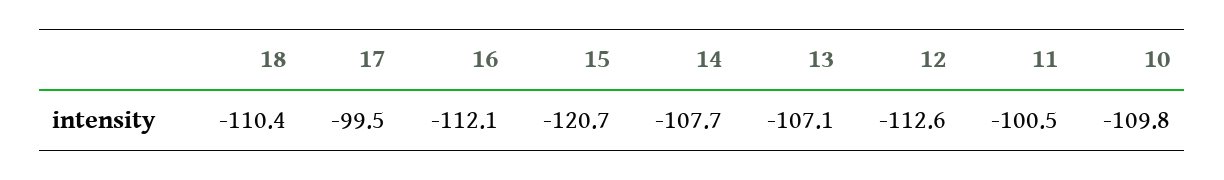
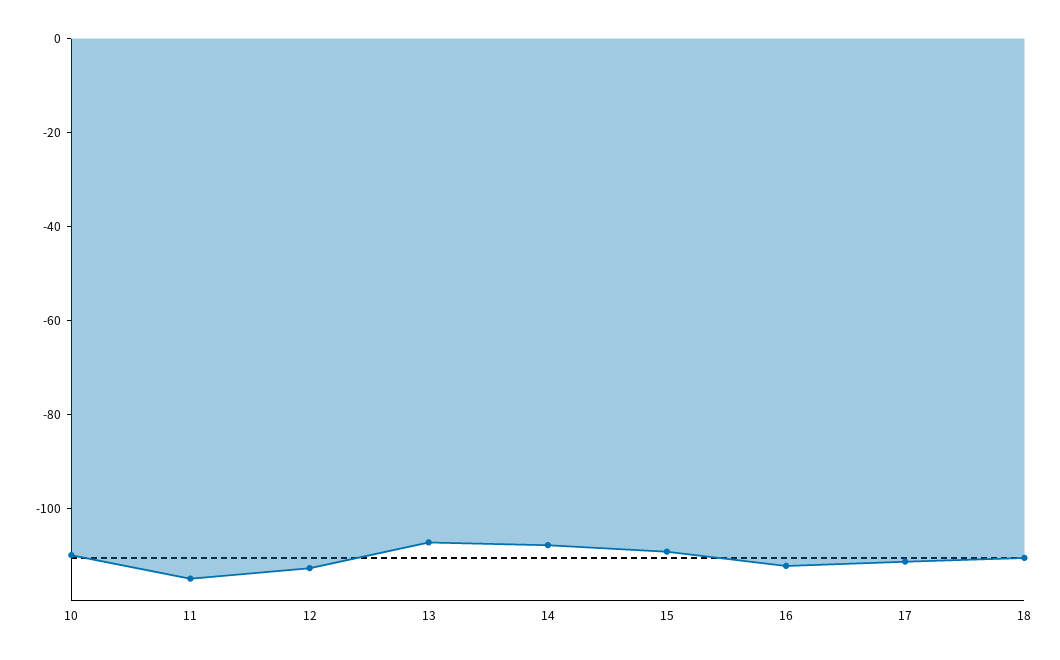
  {
    "18": -110.4,
-   "17": -99.5,
+   "17": -110,
    "16": -112.1,
-   "15": -120.7,
+   "15": -110,
    "14": -107.7,
    "13": -107.1,
    "12": -112.6,
-   "11": -100.5,
+   "11": -115,
    "10": -109.8
  }

